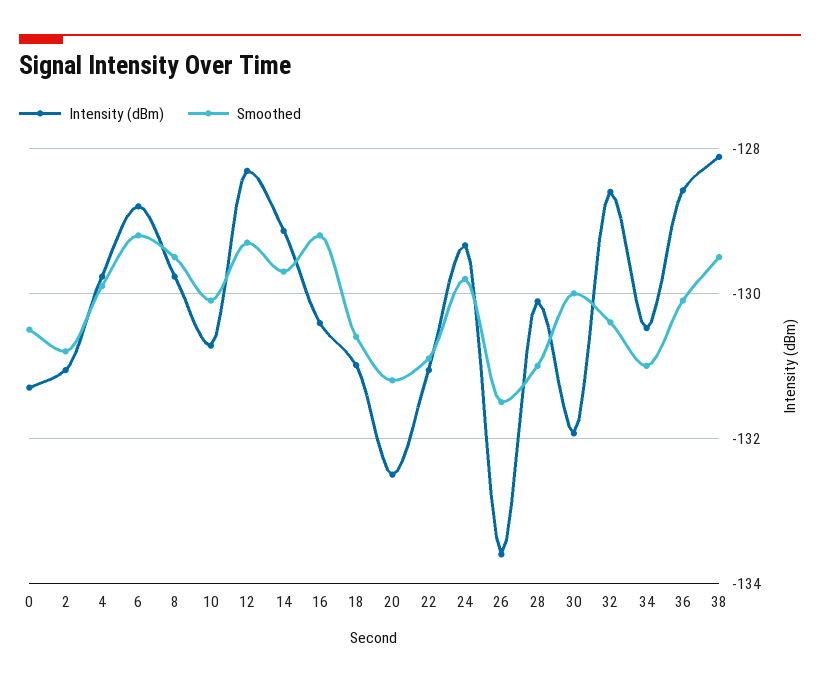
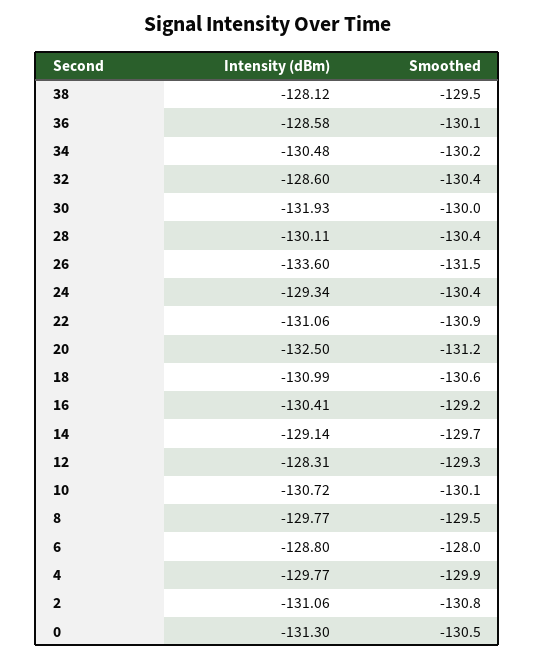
  {
    "Intensity (dBm)": {
      "0": -131.3,
      "2": -131.06,
      "4": -129.77,
      "6": -128.8,
      "8": -129.77,
      "10": -130.72,
      "12": -128.31,
      "14": -129.14,
      "16": -130.41,
      "18": -130.99,
      "20": -132.5,
      "22": -131.06,
      "24": -129.34,
      "26": -133.6,
      "28": -130.11,
      "30": -131.93,
      "32": -128.6,
      "34": -130.48,
      "36": -128.58,
      "38": -128.12
    },
    "Smoothed": {
      "0": -130.5,
      "2": -130.8,
      "4": -129.9,
-     "6": -129.2,
+     "6": -128,
      "8": -129.5,
      "10": -130.1,
      "12": -129.3,
      "14": -129.7,
      "16": -129.2,
      "18": -130.6,
      "20": -131.2,
      "22": -130.9,
-     "24": -129.8,
+     "24": -130.4,
      "26": -131.5,
-     "28": -131,
+     "28": -130.4,
      "30": -130,
      "32": -130.4,
-     "34": -131,
+     "34": -130.2,
      "36": -130.1,
      "38": -129.5
    }
  }

